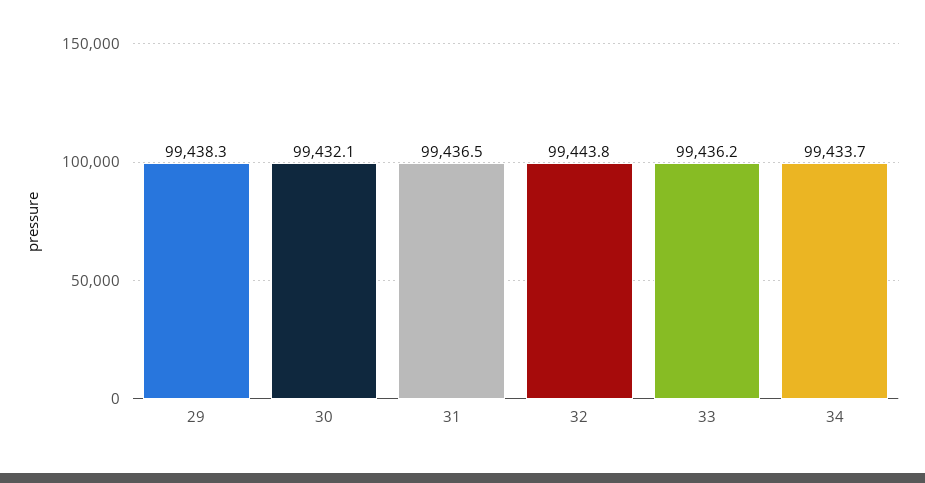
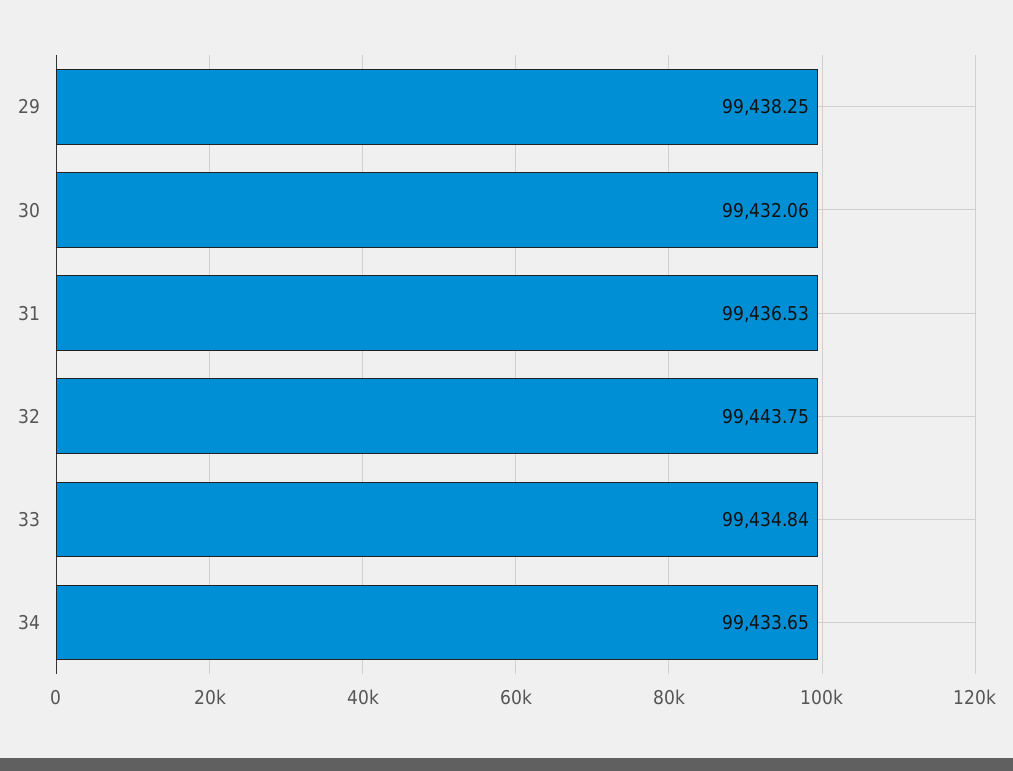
  {
    "29": 99438.25,
    "30": 99432.06,
    "31": 99436.53,
    "32": 99443.75,
-   "33": 99436.2,
+   "33": 99434.84,
    "34": 99433.65
  }

